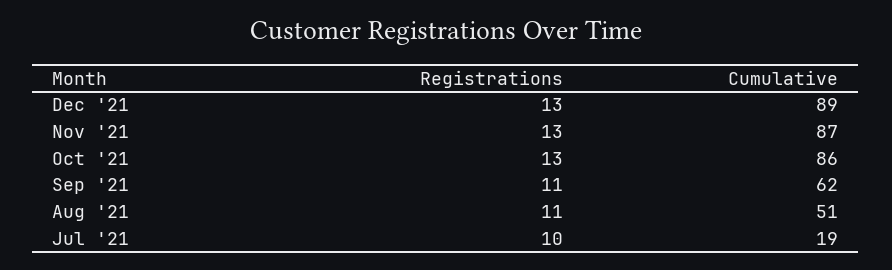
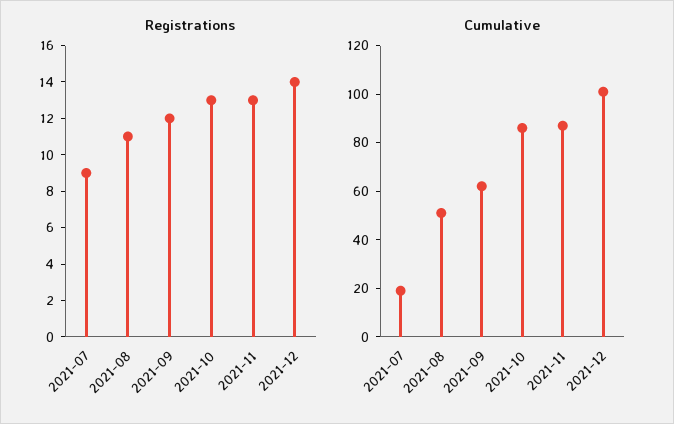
  {
    "Registrations": {
-     "Dec '21": 13,
+     "Dec '21": 14,
      "Nov '21": 13,
      "Oct '21": 13,
-     "Sep '21": 11,
+     "Sep '21": 12,
      "Aug '21": 11,
-     "Jul '21": 10
+     "Jul '21": 9
    },
    "Cumulative": {
-     "Dec '21": 89,
+     "Dec '21": 100,
      "Nov '21": 87,
      "Oct '21": 86,
      "Sep '21": 62,
      "Aug '21": 51,
      "Jul '21": 19
    }
  }

